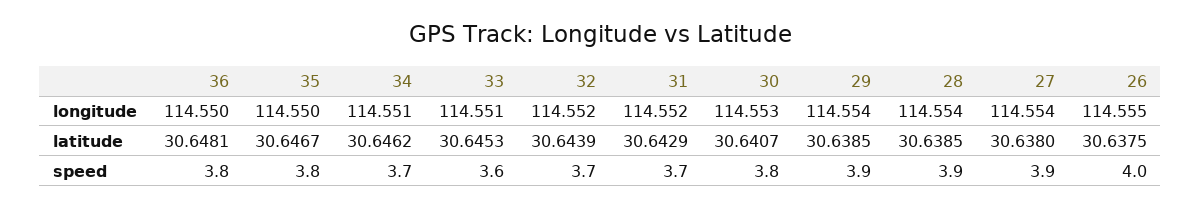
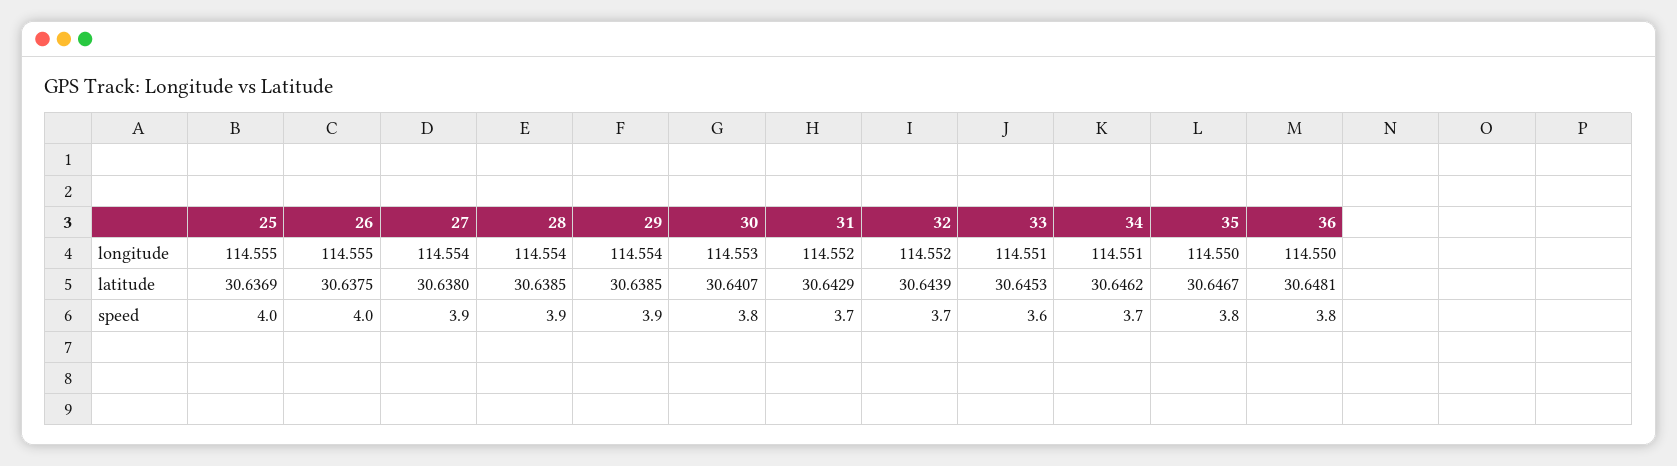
  {
    "36": {
      "longitude": 114.55,
      "latitude": 30.6481,
      "speed": 3.8
    },
    "35": {
      "longitude": 114.55,
      "latitude": 30.6467,
      "speed": 3.8
    },
    "34": {
      "longitude": 114.551,
      "latitude": 30.6462,
      "speed": 3.7
    },
    "33": {
      "longitude": 114.551,
      "latitude": 30.6453,
      "speed": 3.6
    },
    "32": {
      "longitude": 114.552,
      "latitude": 30.6439,
      "speed": 3.7
    },
    "31": {
      "longitude": 114.552,
      "latitude": 30.6429,
      "speed": 3.7
    },
    "30": {
      "longitude": 114.553,
      "latitude": 30.6407,
      "speed": 3.8
    },
    "29": {
      "longitude": 114.554,
      "latitude": 30.6385,
      "speed": 3.9
    },
    "28": {
      "longitude": 114.554,
      "latitude": 30.6385,
      "speed": 3.9
    },
    "27": {
      "longitude": 114.554,
      "latitude": 30.638,
      "speed": 3.9
    },
    "26": {
      "longitude": 114.555,
      "latitude": 30.6375,
      "speed": 4
-   }
+   },
+   "25": {
+     "longitude": 114.555,
+     "latitude": 30.6369,
+     "speed": 4
+   }
  }

